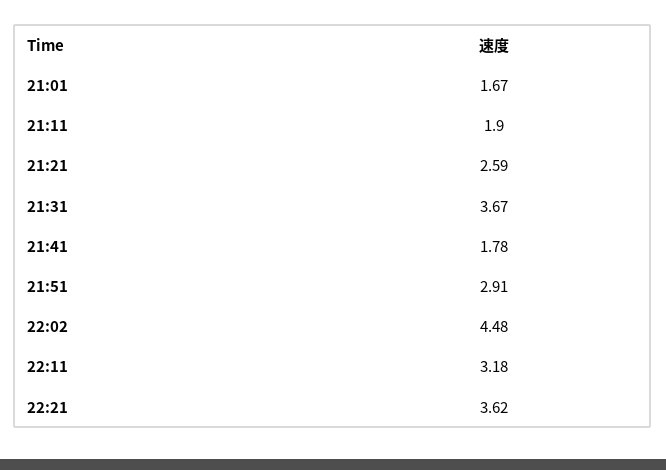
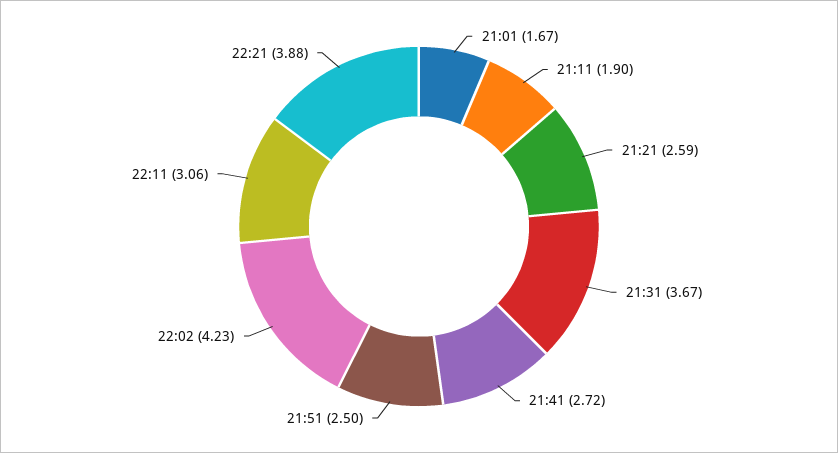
  {
    "21:01": 1.67,
    "21:11": 1.9,
    "21:21": 2.59,
    "21:31": 3.67,
-   "21:41": 1.78,
+   "21:41": 2.72,
-   "21:51": 2.91,
+   "21:51": 2.5,
-   "22:02": 4.48,
+   "22:02": 4.23,
-   "22:11": 3.18,
+   "22:11": 3.06,
-   "22:21": 3.62
+   "22:21": 3.88
  }

